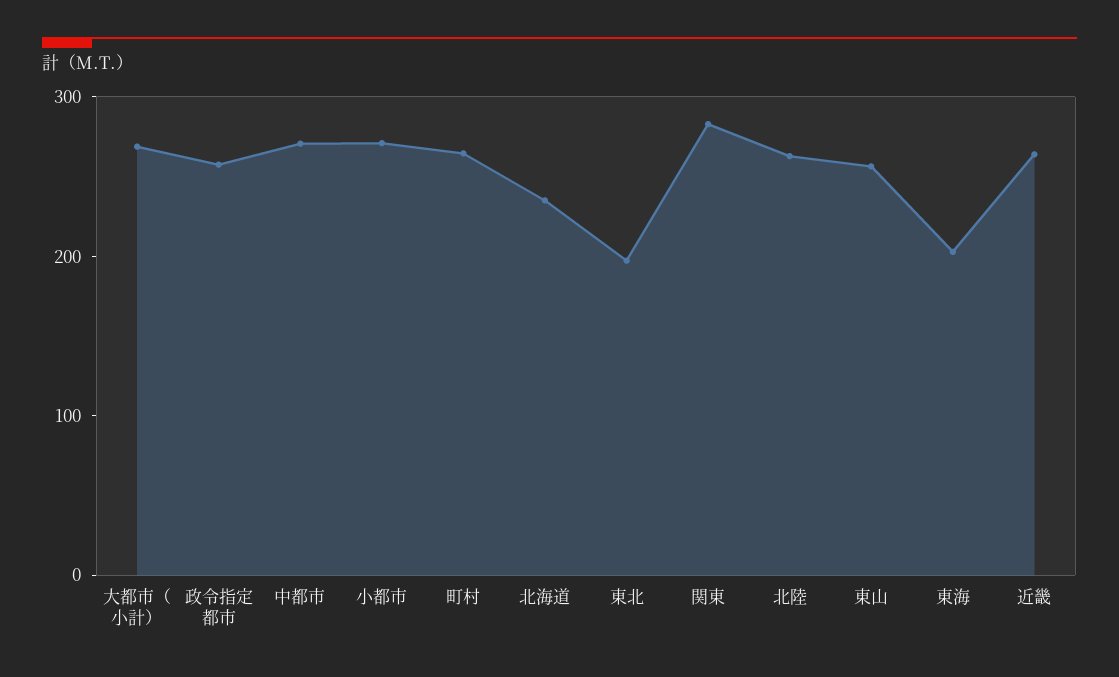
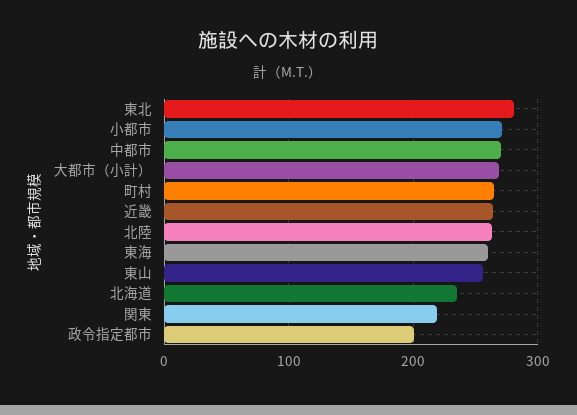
  {
    "大都市（小計）": 270,
-   "政令指定都市": 260,
+   "政令指定都市": 200,
    "中都市": 270,
    "小都市": 270,
    "町村": 260,
    "北海道": 240,
-   "東北": 200,
+   "東北": 280,
-   "関東": 280,
+   "関東": 220,
    "北陸": 260,
    "東山": 260,
-   "東海": 200,
+   "東海": 260,
    "近畿": 260
  }

